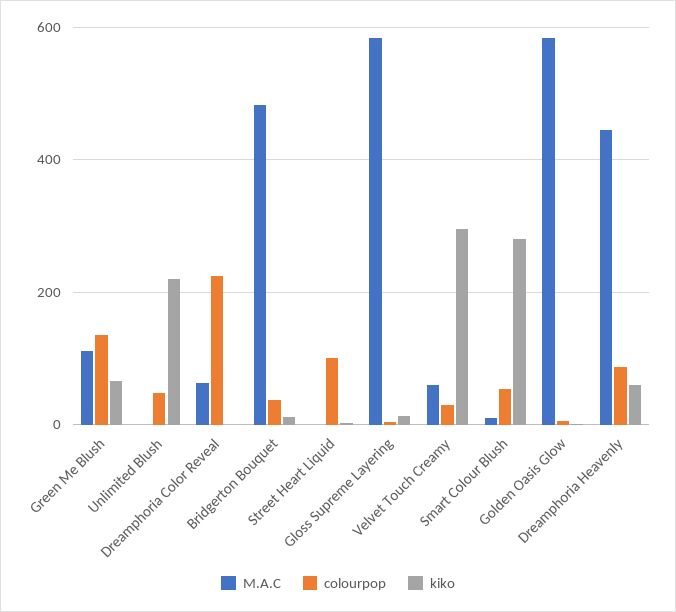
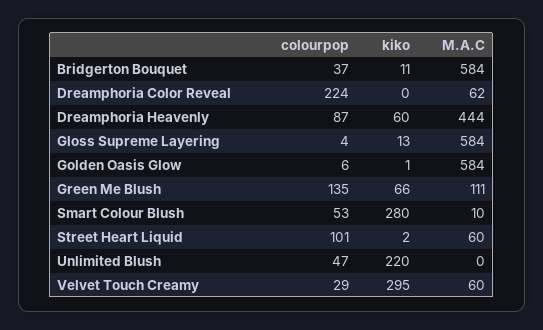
  {
    "M.A.C": {
      "Green Me Blush": 111,
      "Unlimited Blush": 0,
      "Dreamphoria Color Reveal": 62,
-     "Bridgerton Bouquet": 480,
+     "Bridgerton Bouquet": 584,
-     "Street Heart Liquid": 0,
+     "Street Heart Liquid": 60,
      "Gloss Supreme Layering": 584,
      "Velvet Touch Creamy": 60,
      "Smart Colour Blush": 10,
      "Golden Oasis Glow": 584,
      "Dreamphoria Heavenly": 444
    },
    "colourpop": {
      "Green Me Blush": 135,
      "Unlimited Blush": 47,
      "Dreamphoria Color Reveal": 224,
      "Bridgerton Bouquet": 37,
      "Street Heart Liquid": 101,
      "Gloss Supreme Layering": 4,
      "Velvet Touch Creamy": 29,
      "Smart Colour Blush": 53,
      "Golden Oasis Glow": 6,
      "Dreamphoria Heavenly": 87
    },
    "kiko": {
      "Green Me Blush": 66,
      "Unlimited Blush": 220,
      "Dreamphoria Color Reveal": 0,
      "Bridgerton Bouquet": 11,
      "Street Heart Liquid": 2,
      "Gloss Supreme Layering": 13,
      "Velvet Touch Creamy": 295,
      "Smart Colour Blush": 280,
      "Golden Oasis Glow": 1,
      "Dreamphoria Heavenly": 60
    }
  }

